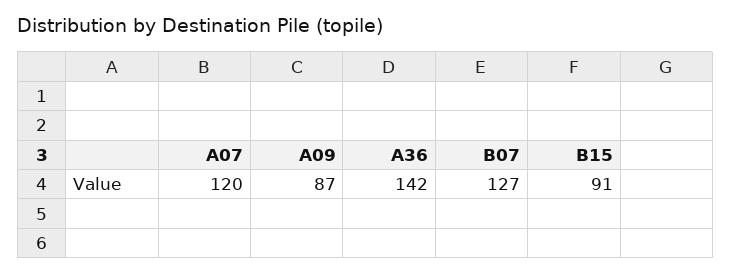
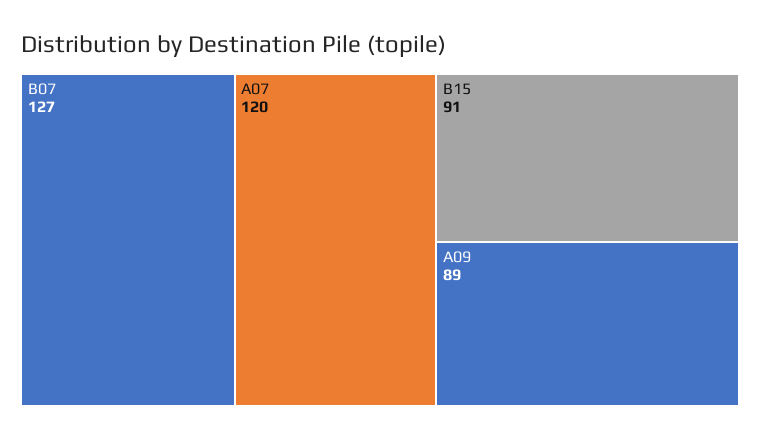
  {
    "A07": 120,
-   "A09": 87,
+   "A09": 89,
-   "A36": 142,
    "B07": 127,
    "B15": 91
  }

